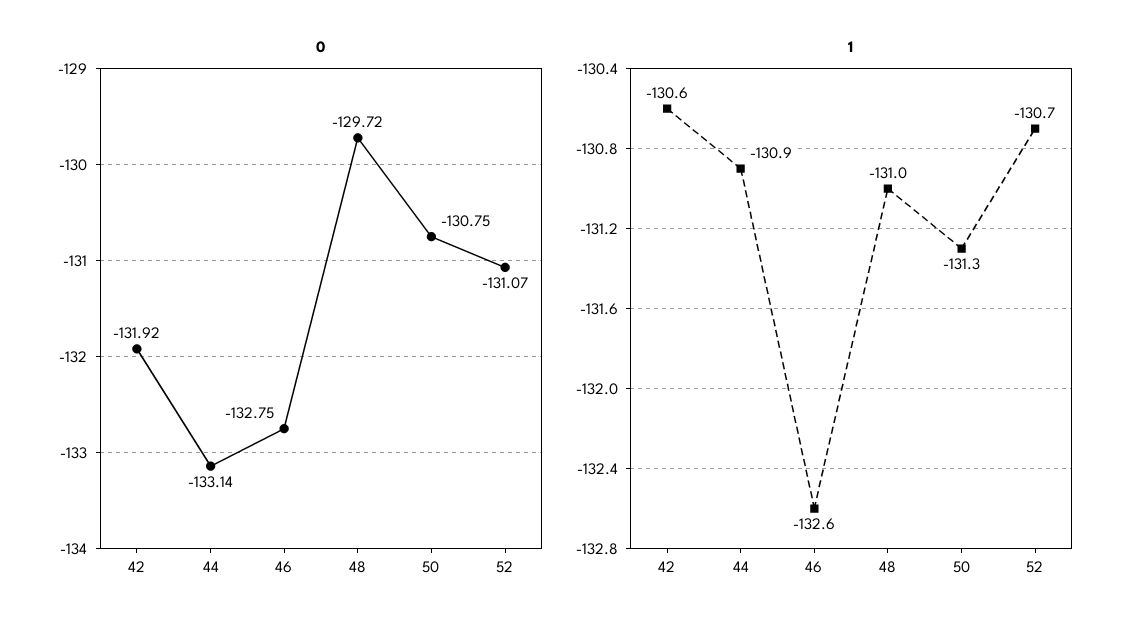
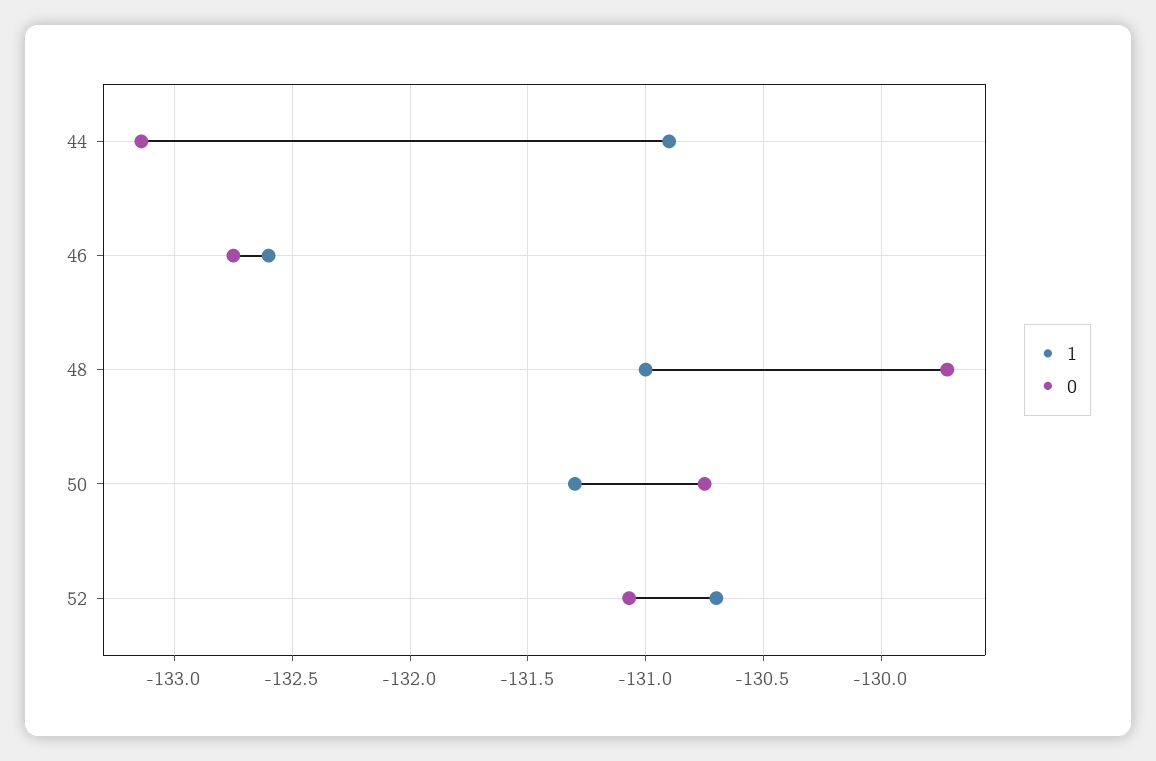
  {
    "0": {
-     "42": -131.92,
      "44": -133.14,
      "46": -132.75,
      "48": -129.72,
      "50": -130.75,
      "52": -131.07
    },
    "1": {
-     "42": -130.6,
      "44": -130.9,
      "46": -132.6,
      "48": -131,
      "50": -131.3,
      "52": -130.7
    }
  }

